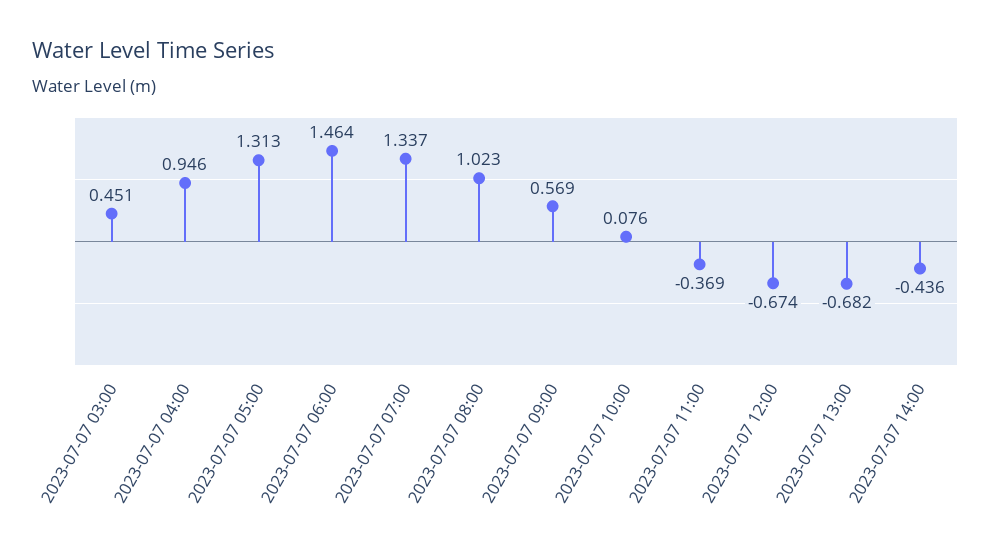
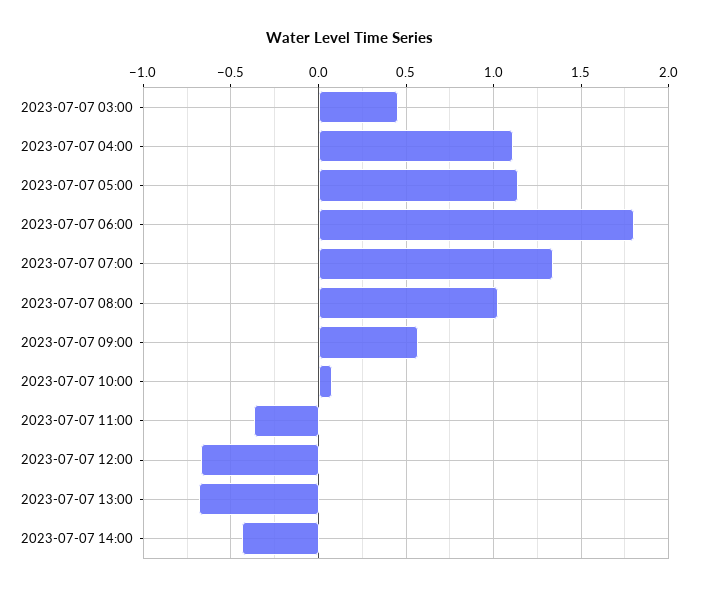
  {
    "2023-07-07 03:00": 0.451,
-   "2023-07-07 04:00": 0.946,
+   "2023-07-07 04:00": 1.1,
-   "2023-07-07 05:00": 1.313,
+   "2023-07-07 05:00": 1.15,
-   "2023-07-07 06:00": 1.464,
+   "2023-07-07 06:00": 1.8,
    "2023-07-07 07:00": 1.337,
    "2023-07-07 08:00": 1.023,
    "2023-07-07 09:00": 0.569,
    "2023-07-07 10:00": 0.076,
    "2023-07-07 11:00": -0.369,
    "2023-07-07 12:00": -0.674,
    "2023-07-07 13:00": -0.682,
    "2023-07-07 14:00": -0.436
  }

